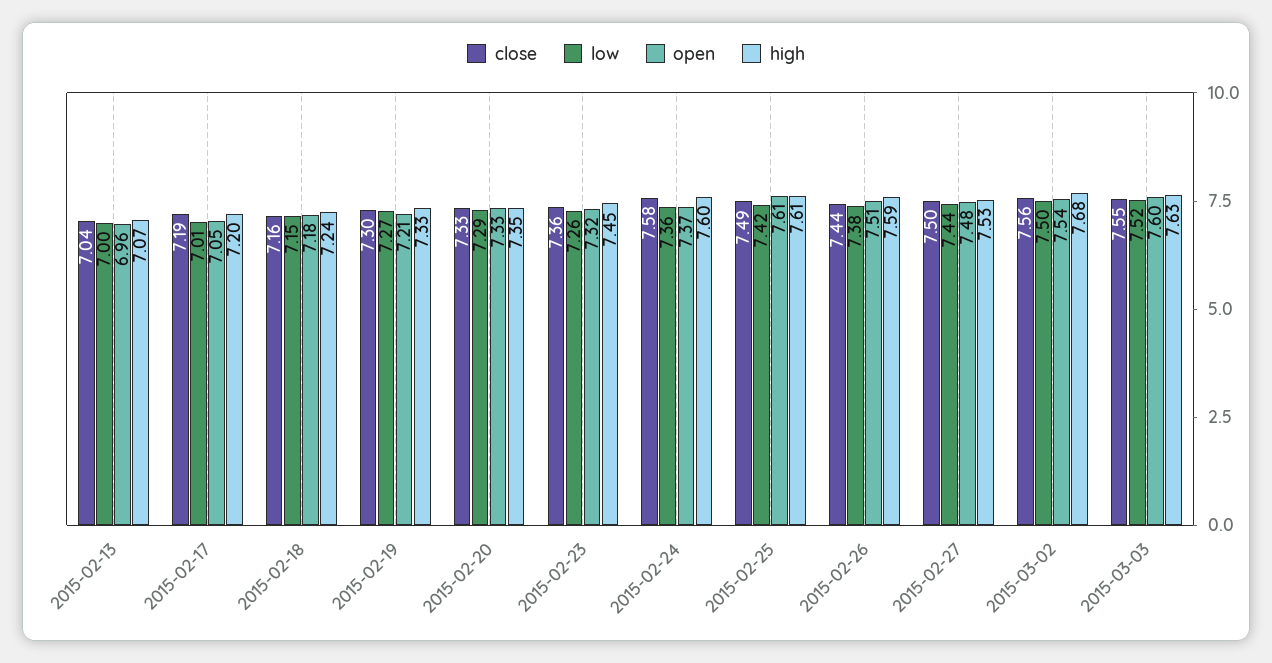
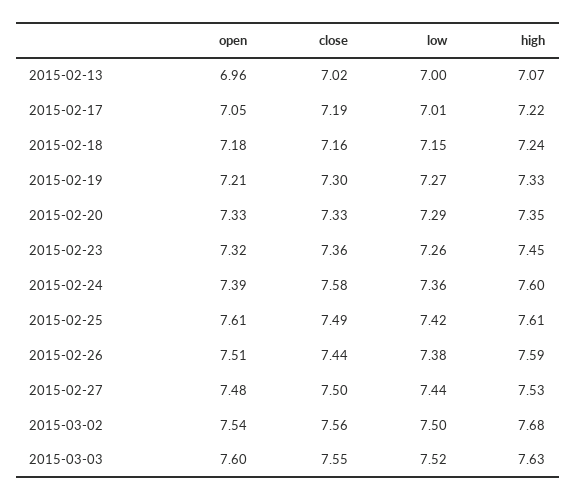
  {
    "close": {
-     "2015-02-13": 7.04,
+     "2015-02-13": 7.02,
      "2015-02-17": 7.19,
      "2015-02-18": 7.16,
      "2015-02-19": 7.3,
      "2015-02-20": 7.33,
      "2015-02-23": 7.36,
      "2015-02-24": 7.58,
      "2015-02-25": 7.49,
      "2015-02-26": 7.44,
      "2015-02-27": 7.5,
      "2015-03-02": 7.56,
      "2015-03-03": 7.55
    },
    "low": {
      "2015-02-13": 7,
      "2015-02-17": 7.01,
      "2015-02-18": 7.15,
      "2015-02-19": 7.27,
      "2015-02-20": 7.29,
      "2015-02-23": 7.26,
      "2015-02-24": 7.36,
      "2015-02-25": 7.42,
      "2015-02-26": 7.38,
      "2015-02-27": 7.44,
      "2015-03-02": 7.5,
      "2015-03-03": 7.52
    },
    "open": {
      "2015-02-13": 6.96,
      "2015-02-17": 7.05,
      "2015-02-18": 7.18,
      "2015-02-19": 7.21,
      "2015-02-20": 7.33,
      "2015-02-23": 7.32,
-     "2015-02-24": 7.37,
+     "2015-02-24": 7.39,
      "2015-02-25": 7.61,
      "2015-02-26": 7.51,
      "2015-02-27": 7.48,
      "2015-03-02": 7.54,
      "2015-03-03": 7.6
    },
    "high": {
      "2015-02-13": 7.07,
-     "2015-02-17": 7.2,
+     "2015-02-17": 7.22,
      "2015-02-18": 7.24,
      "2015-02-19": 7.33,
      "2015-02-20": 7.35,
      "2015-02-23": 7.45,
      "2015-02-24": 7.6,
      "2015-02-25": 7.61,
      "2015-02-26": 7.59,
      "2015-02-27": 7.53,
      "2015-03-02": 7.68,
      "2015-03-03": 7.63
    }
  }

